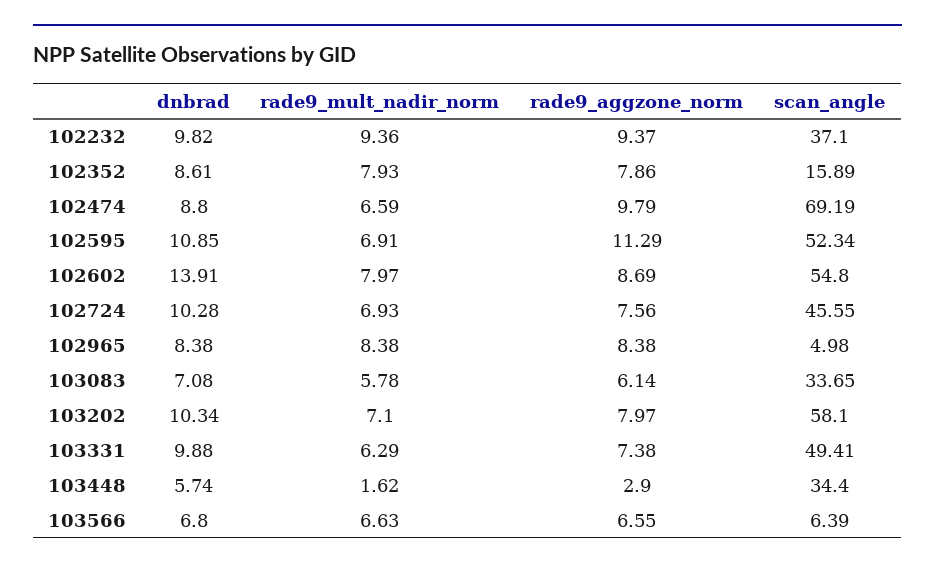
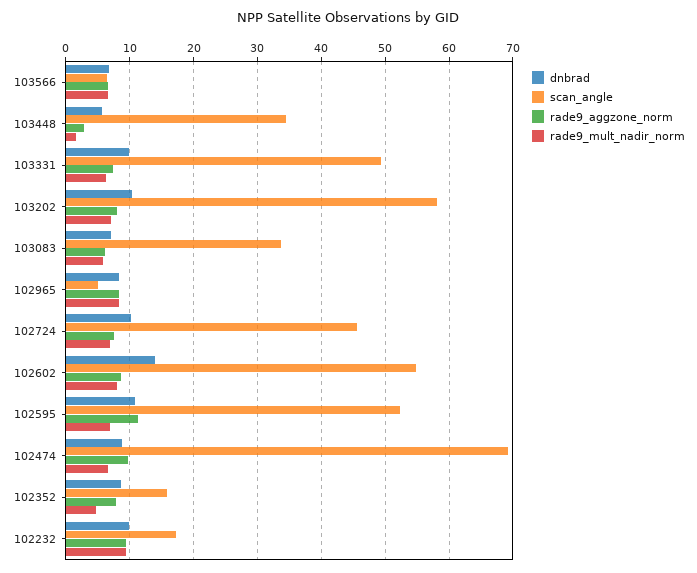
  {
    "dnbrad": {
      "102232": 9.82,
      "102352": 8.61,
      "102474": 8.8,
      "102595": 10.85,
      "102602": 13.91,
      "102724": 10.28,
      "102965": 8.38,
      "103083": 7.08,
      "103202": 10.34,
      "103331": 9.88,
      "103448": 5.74,
      "103566": 6.8
    },
    "rade9_mult_nadir_norm": {
      "102232": 9.36,
-     "102352": 7.93,
+     "102352": 5,
      "102474": 6.59,
      "102595": 6.91,
      "102602": 7.97,
      "102724": 6.93,
      "102965": 8.38,
      "103083": 5.78,
      "103202": 7.1,
      "103331": 6.29,
      "103448": 1.62,
      "103566": 6.63
    },
    "rade9_aggzone_norm": {
      "102232": 9.37,
      "102352": 7.86,
      "102474": 9.79,
      "102595": 11.29,
      "102602": 8.69,
      "102724": 7.56,
      "102965": 8.38,
      "103083": 6.14,
      "103202": 7.97,
      "103331": 7.38,
      "103448": 2.9,
      "103566": 6.55
    },
    "scan_angle": {
-     "102232": 37.1,
+     "102232": 17,
      "102352": 15.89,
      "102474": 69.19,
      "102595": 52.34,
      "102602": 54.8,
      "102724": 45.55,
      "102965": 4.98,
      "103083": 33.65,
      "103202": 58.1,
      "103331": 49.41,
      "103448": 34.4,
      "103566": 6.39
    }
  }

